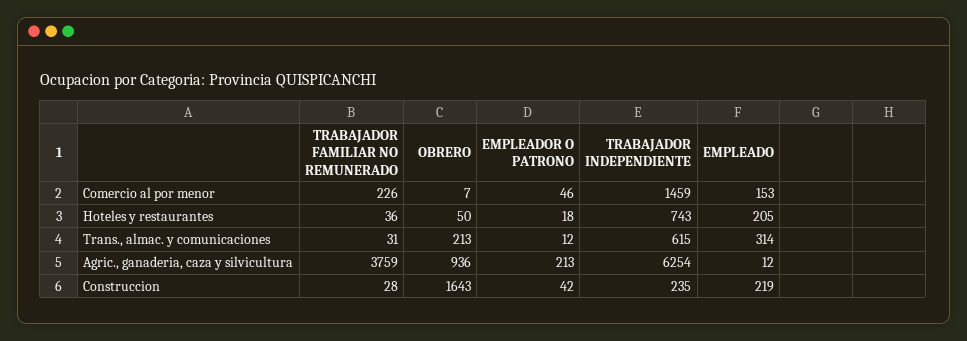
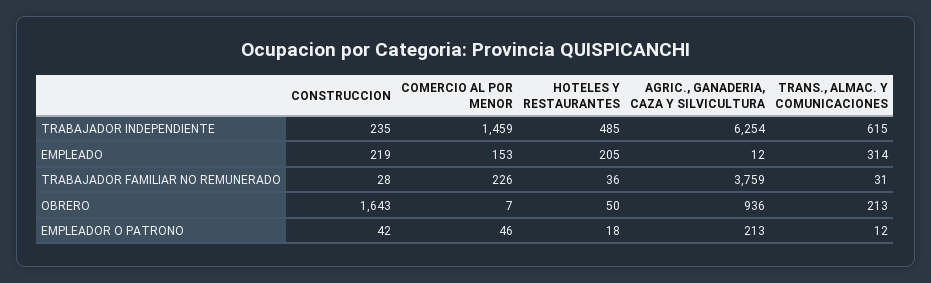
  {
    "TRABAJADOR FAMILIAR NO REMUNERADO": {
      "Comercio al por menor": 226,
      "Hoteles y restaurantes": 36,
      "Trans., almac. y comunicaciones": 31,
      "Agric., ganaderia, caza y silvicultura": 3759,
      "Construccion": 28
    },
    "OBRERO": {
      "Comercio al por menor": 7,
      "Hoteles y restaurantes": 50,
      "Trans., almac. y comunicaciones": 213,
      "Agric., ganaderia, caza y silvicultura": 936,
      "Construccion": 1643
    },
    "EMPLEADOR O PATRONO": {
      "Comercio al por menor": 46,
      "Hoteles y restaurantes": 18,
      "Trans., almac. y comunicaciones": 12,
      "Agric., ganaderia, caza y silvicultura": 213,
      "Construccion": 42
    },
    "TRABAJADOR INDEPENDIENTE": {
      "Comercio al por menor": 1459,
-     "Hoteles y restaurantes": 743,
+     "Hoteles y restaurantes": 485,
      "Trans., almac. y comunicaciones": 615,
      "Agric., ganaderia, caza y silvicultura": 6254,
      "Construccion": 235
    },
    "EMPLEADO": {
      "Comercio al por menor": 153,
      "Hoteles y restaurantes": 205,
      "Trans., almac. y comunicaciones": 314,
      "Agric., ganaderia, caza y silvicultura": 12,
      "Construccion": 219
    }
  }

